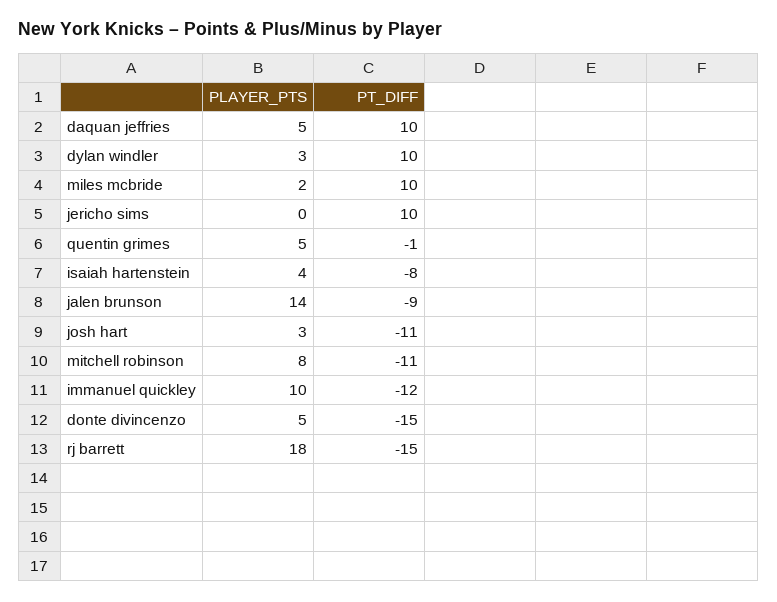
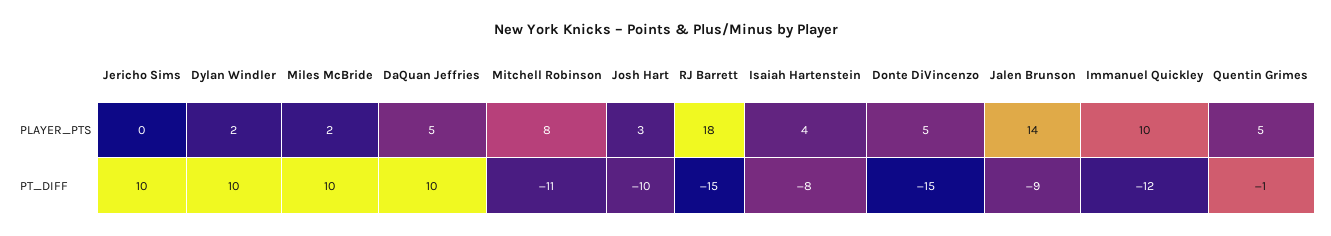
  {
    "PLAYER_PTS": {
      "daquan jeffries": 5,
-     "dylan windler": 3,
+     "dylan windler": 2,
      "miles mcbride": 2,
      "jericho sims": 0,
      "quentin grimes": 5,
      "isaiah hartenstein": 4,
      "jalen brunson": 14,
      "josh hart": 3,
      "mitchell robinson": 8,
      "immanuel quickley": 10,
      "donte divincenzo": 5,
      "rj barrett": 18
    },
    "PT_DIFF": {
      "daquan jeffries": 10,
      "dylan windler": 10,
      "miles mcbride": 10,
      "jericho sims": 10,
      "quentin grimes": -1,
      "isaiah hartenstein": -8,
      "jalen brunson": -9,
-     "josh hart": -11,
+     "josh hart": -10,
      "mitchell robinson": -11,
      "immanuel quickley": -12,
      "donte divincenzo": -15,
      "rj barrett": -15
    }
  }

